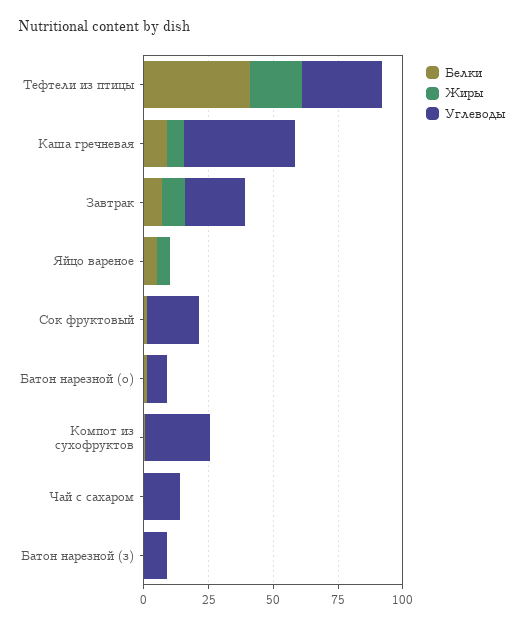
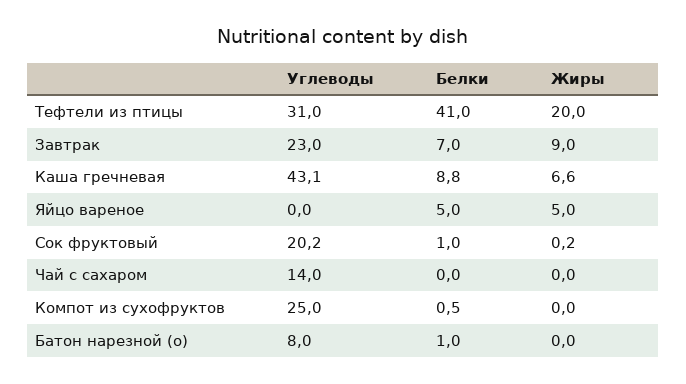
  {
    "Белки": {
      "Тефтели из птицы": 41,
      "Каша гречневая": 8.8,
      "Завтрак": 7,
      "Яйцо вареное": 5,
      "Сок фруктовый": 1,
      "Батон нарезной (о)": 1,
      "Компот из сухофруктов": 0.5,
-     "Чай с сахаром": 0,
+     "Чай с сахаром": 0
-     "Батон нарезной (з)": 0
    },
    "Жиры": {
      "Тефтели из птицы": 20,
      "Каша гречневая": 6.6,
      "Завтрак": 9,
      "Яйцо вареное": 5,
      "Сок фруктовый": 0.2,
      "Батон нарезной (о)": 0,
      "Компот из сухофруктов": 0,
-     "Чай с сахаром": 0,
+     "Чай с сахаром": 0
-     "Батон нарезной (з)": 0
    },
    "Углеводы": {
      "Тефтели из птицы": 31,
      "Каша гречневая": 43.1,
      "Завтрак": 23,
      "Яйцо вареное": 0,
      "Сок фруктовый": 20.2,
      "Батон нарезной (о)": 8,
      "Компот из сухофруктов": 25,
-     "Чай с сахаром": 14,
+     "Чай с сахаром": 14
-     "Батон нарезной (з)": 10
    }
  }

